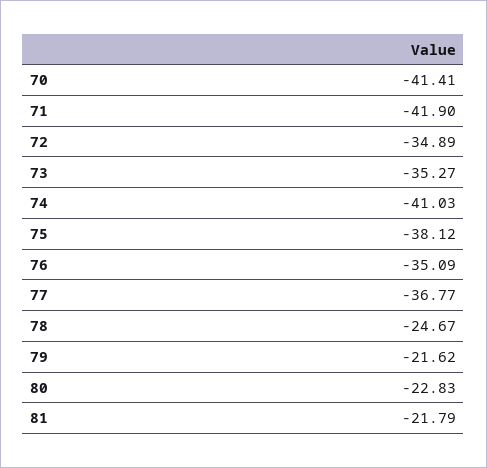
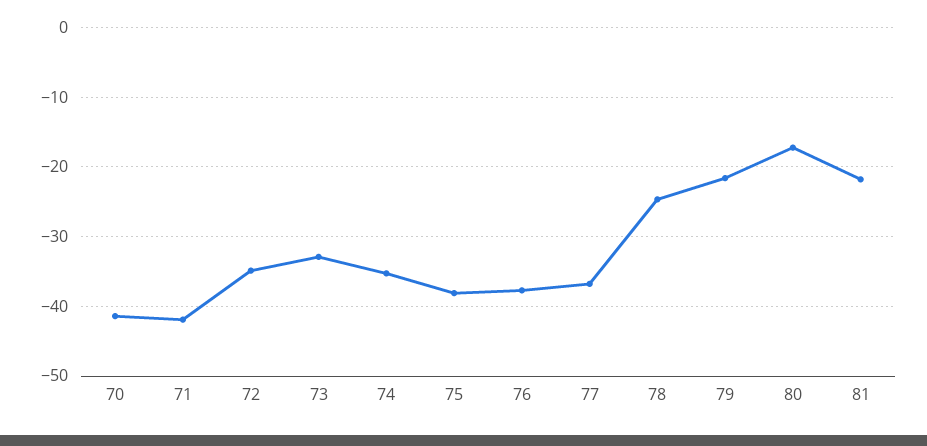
  {
    "70": -41.41,
    "71": -41.9,
    "72": -34.89,
-   "73": -35.27,
+   "73": -33,
-   "74": -41.03,
+   "74": -35,
    "75": -38.12,
-   "76": -35.09,
+   "76": -38,
    "77": -36.77,
    "78": -24.67,
    "79": -21.62,
-   "80": -22.83,
+   "80": -17,
    "81": -21.79
  }

